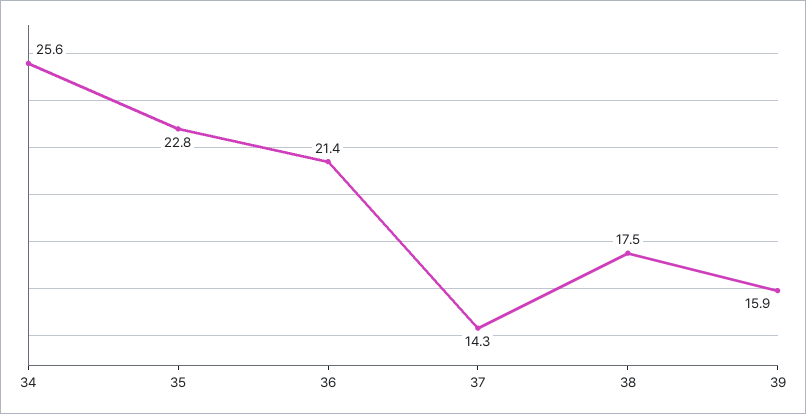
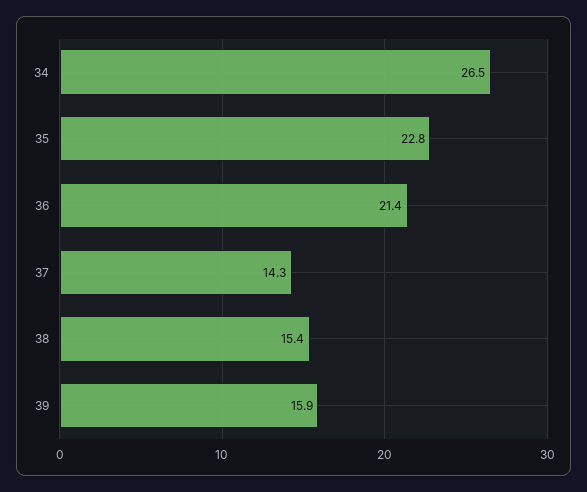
  {
-   "34": 25.6,
+   "34": 26.5,
    "35": 22.8,
    "36": 21.4,
    "37": 14.3,
-   "38": 17.5,
+   "38": 15.4,
    "39": 15.9
  }

